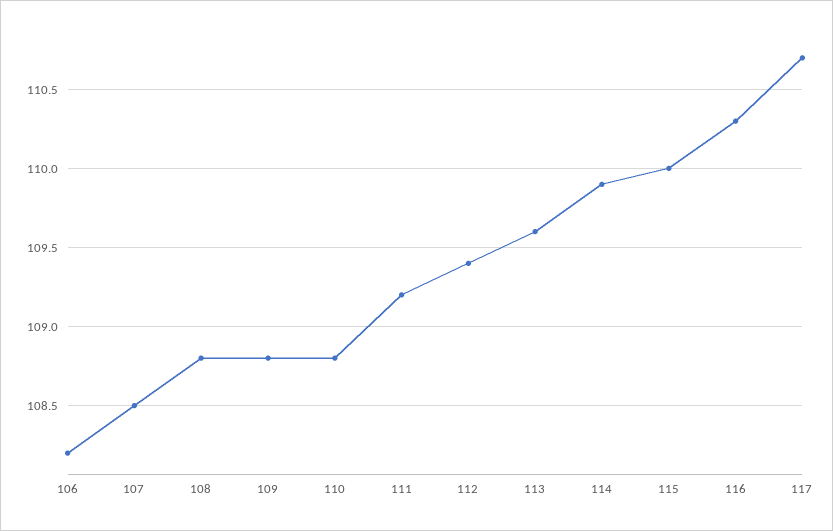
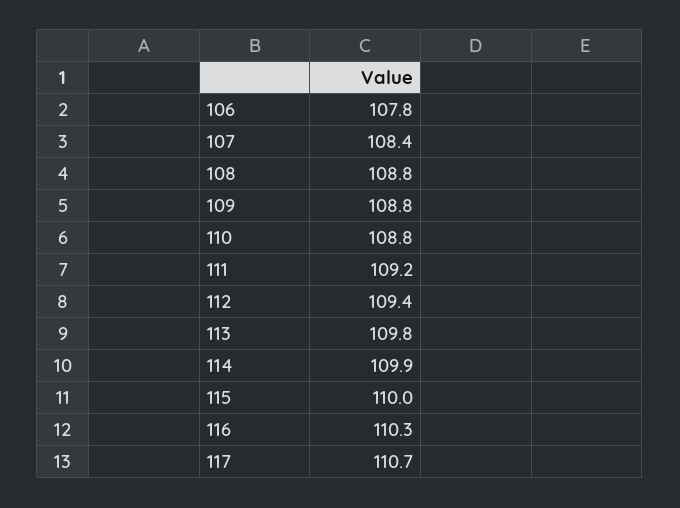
  {
-   "106": 108.2,
+   "106": 107.8,
-   "107": 108.5,
+   "107": 108.4,
    "108": 108.8,
    "109": 108.8,
    "110": 108.8,
    "111": 109.2,
    "112": 109.4,
-   "113": 109.6,
+   "113": 109.8,
    "114": 109.9,
    "115": 110,
    "116": 110.3,
    "117": 110.7
  }

